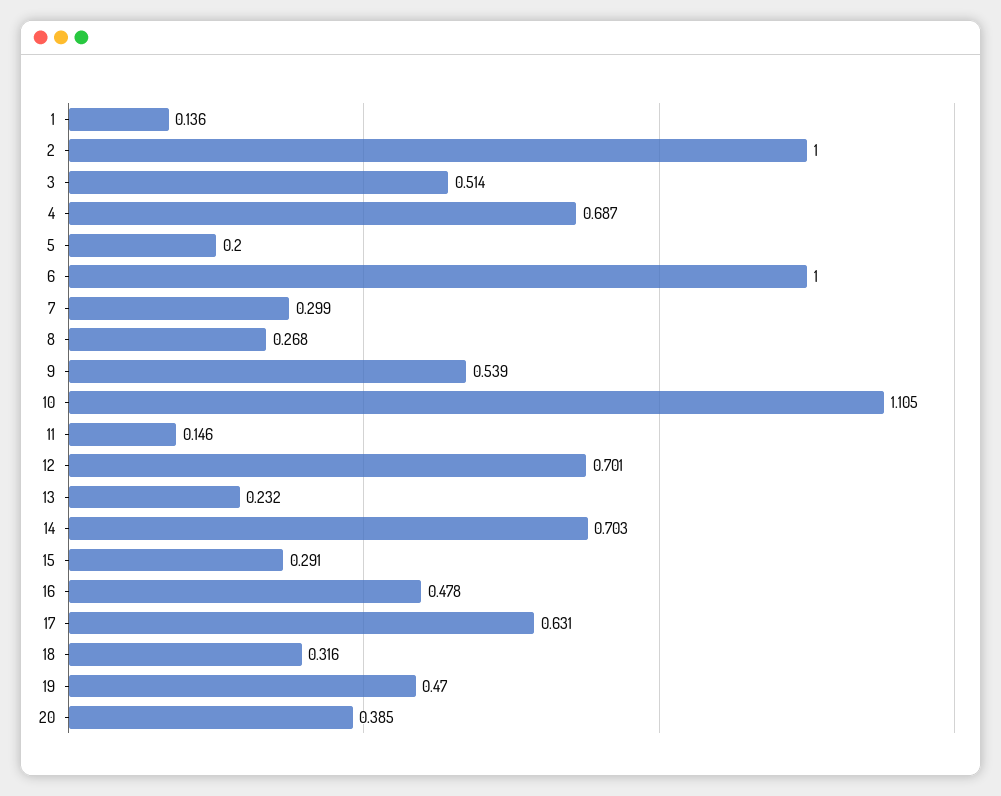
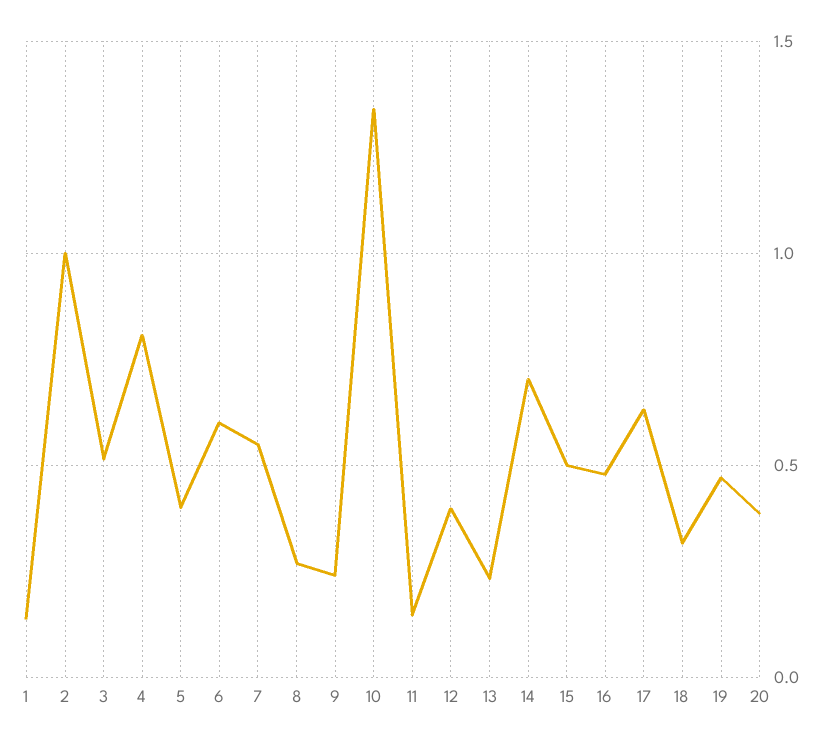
  {
    "1": 0.136,
    "2": 1,
    "3": 0.514,
-   "4": 0.687,
+   "4": 0.8,
-   "5": 0.2,
+   "5": 0.4,
-   "6": 1,
+   "6": 0.6,
-   "7": 0.299,
+   "7": 0.55,
    "8": 0.268,
-   "9": 0.539,
+   "9": 0.25,
-   "10": 1.105,
+   "10": 1.35,
    "11": 0.146,
-   "12": 0.701,
+   "12": 0.4,
    "13": 0.232,
    "14": 0.703,
-   "15": 0.291,
+   "15": 0.5,
    "16": 0.478,
    "17": 0.631,
    "18": 0.316,
    "19": 0.47,
    "20": 0.385
  }

